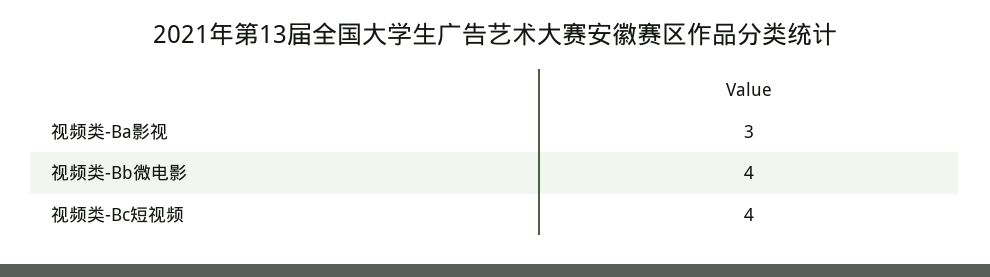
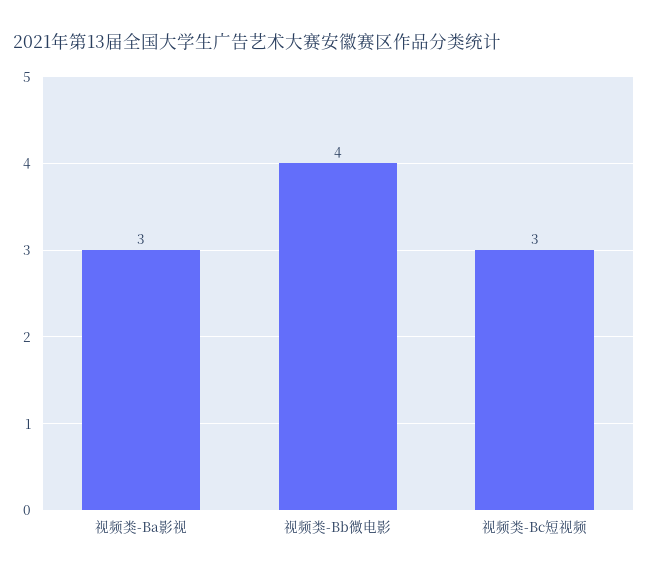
  {
    "视频类-Ba影视": 3,
    "视频类-Bb微电影": 4,
-   "视频类-Bc短视频": 4
+   "视频类-Bc短视频": 3
  }

